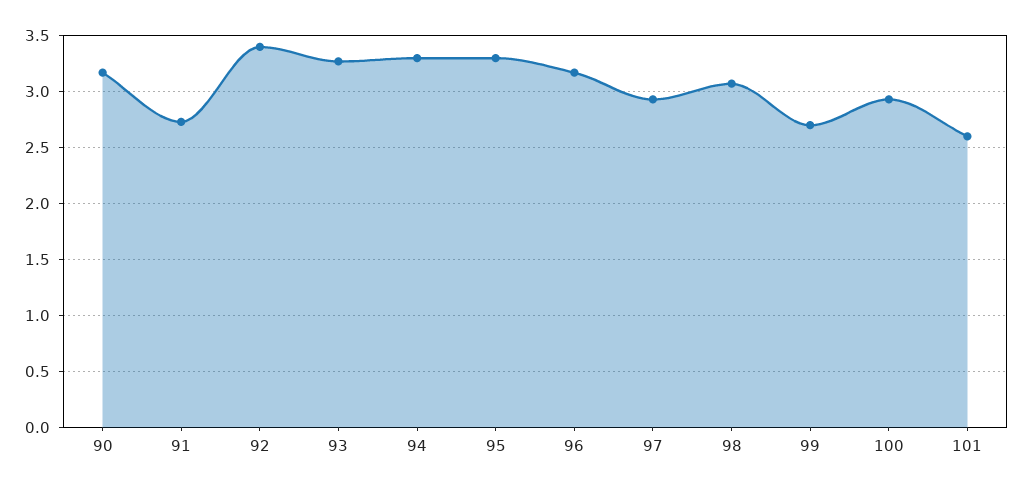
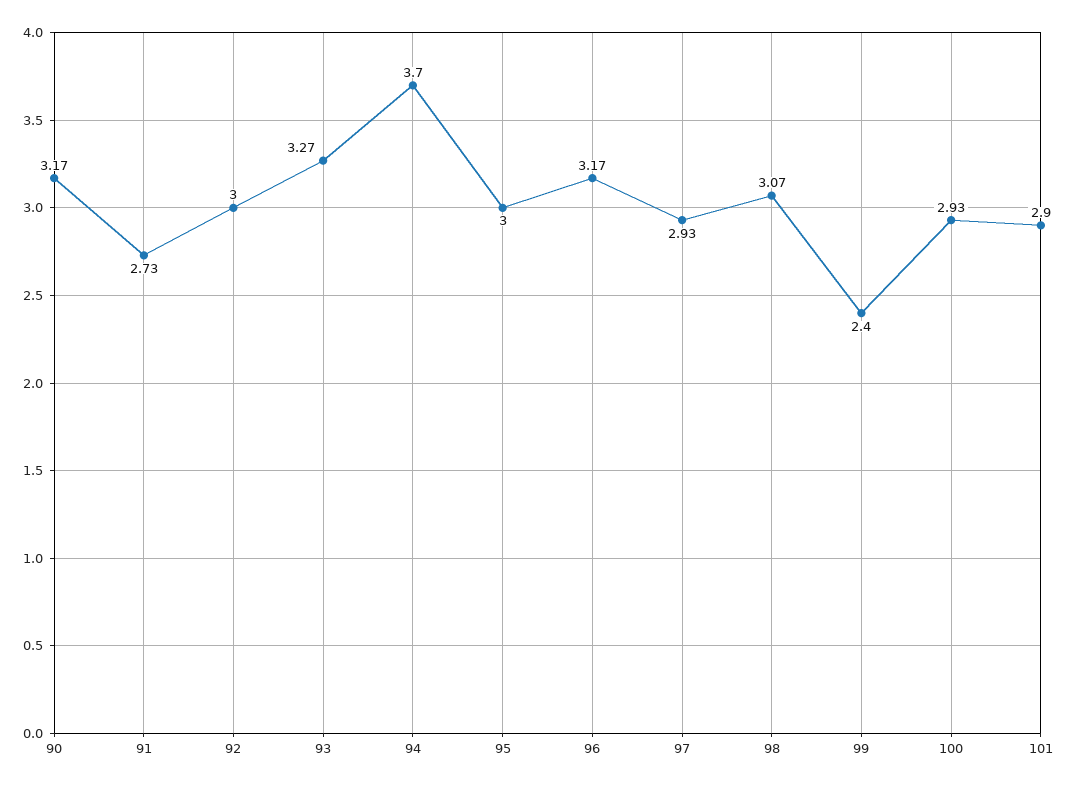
  {
    "90": 3.17,
    "91": 2.73,
-   "92": 3.4,
+   "92": 3,
    "93": 3.27,
-   "94": 3.3,
+   "94": 3.7,
-   "95": 3.3,
+   "95": 3,
    "96": 3.17,
    "97": 2.93,
    "98": 3.07,
-   "99": 2.7,
+   "99": 2.4,
    "100": 2.93,
-   "101": 2.6
+   "101": 2.9
  }

